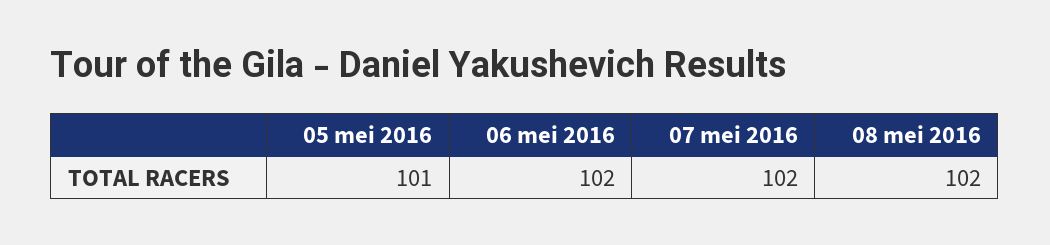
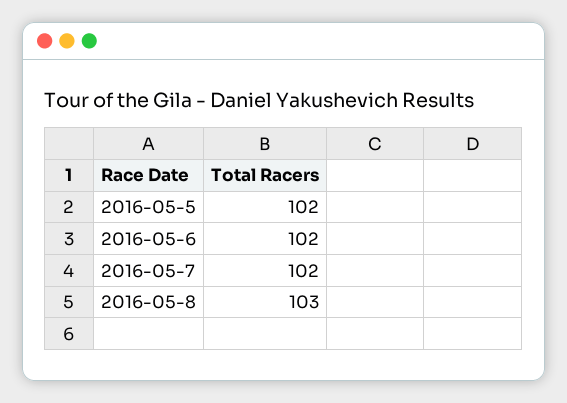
  {
-   "05 mei 2016": 101,
+   "05 mei 2016": 102,
    "06 mei 2016": 102,
    "07 mei 2016": 102,
-   "08 mei 2016": 102
+   "08 mei 2016": 103
  }

